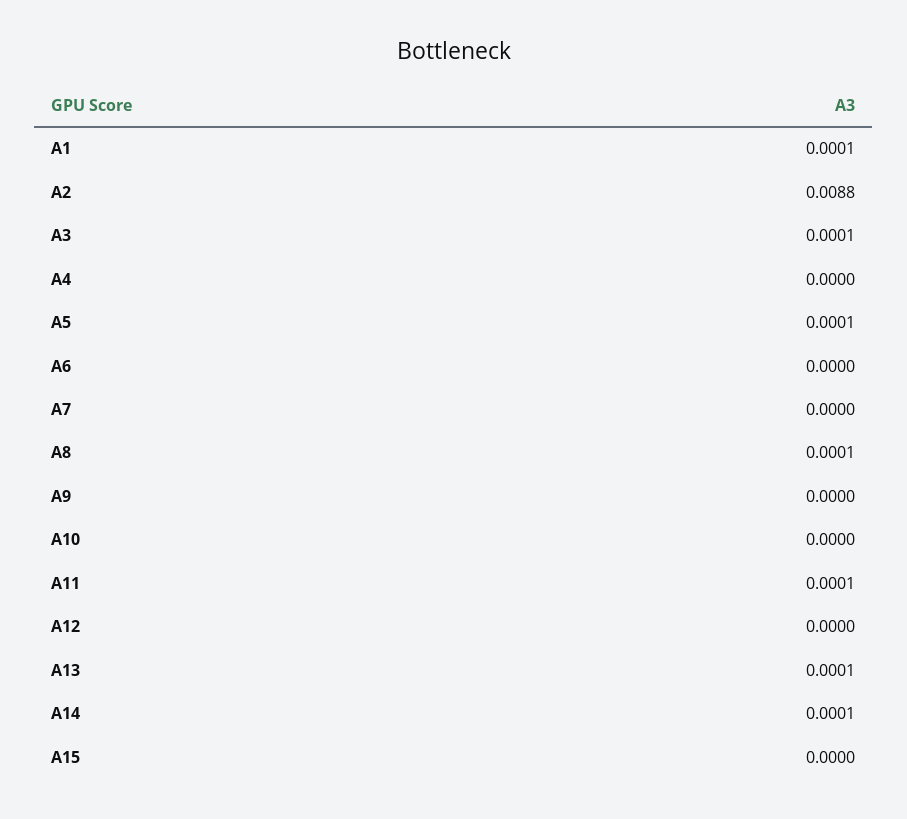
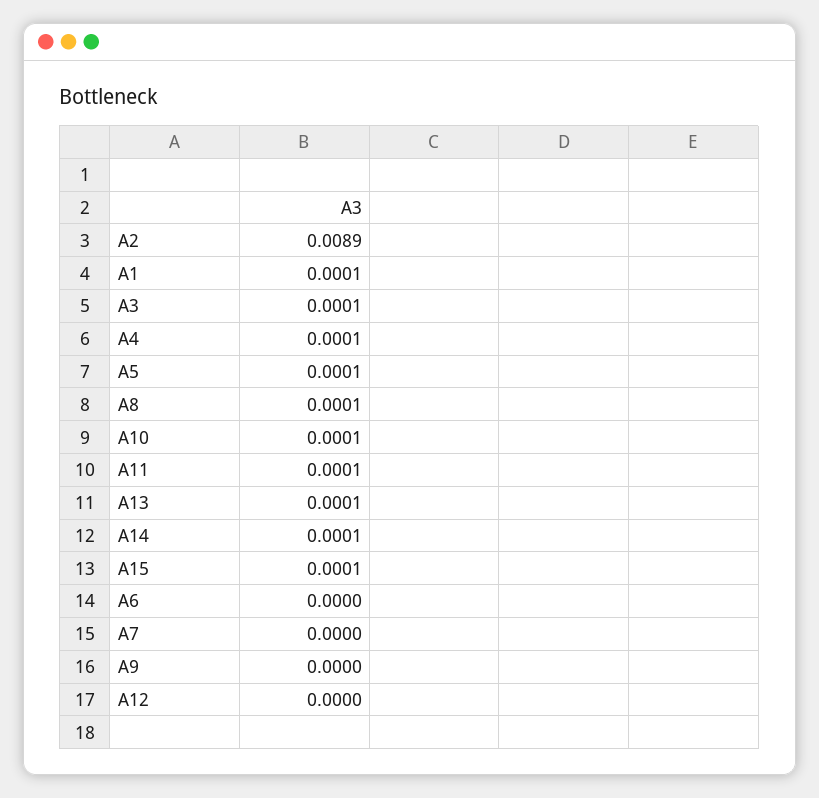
  {
    "A1": 0.0001,
-   "A2": 0.0088,
+   "A2": 0.0089,
    "A3": 0.0001,
-   "A4": 0,
+   "A4": 0.0001,
    "A5": 0.0001,
    "A6": 0,
    "A7": 0,
    "A8": 0.0001,
    "A9": 0,
-   "A10": 0,
+   "A10": 0.0001,
    "A11": 0.0001,
    "A12": 0,
    "A13": 0.0001,
    "A14": 0.0001,
-   "A15": 0
+   "A15": 0.0001
  }

